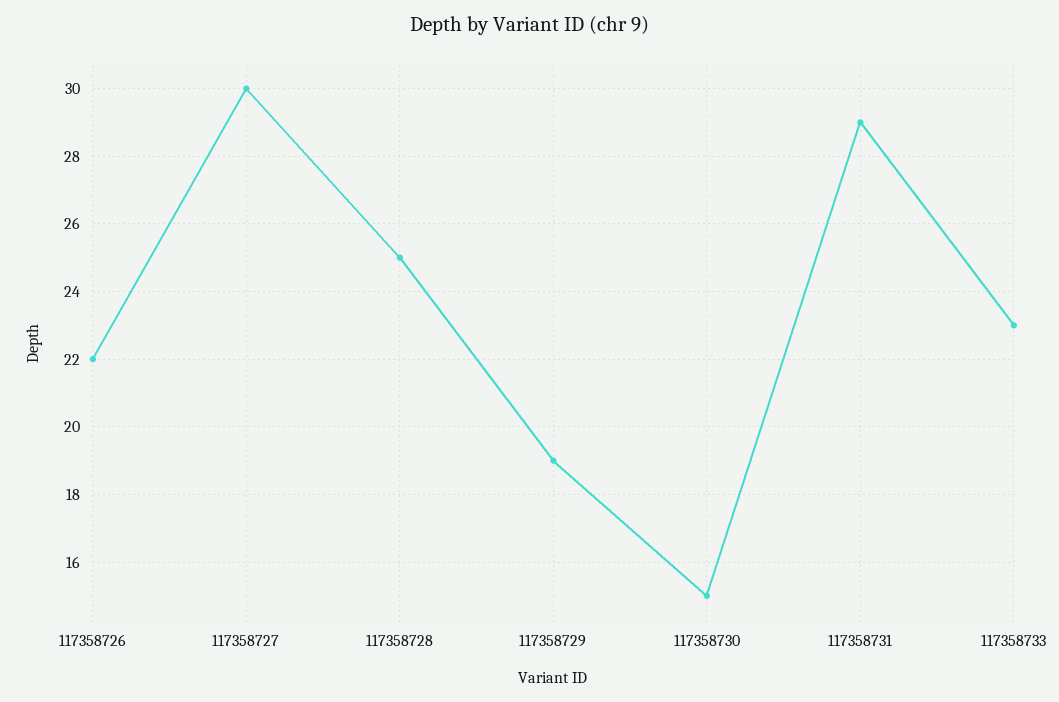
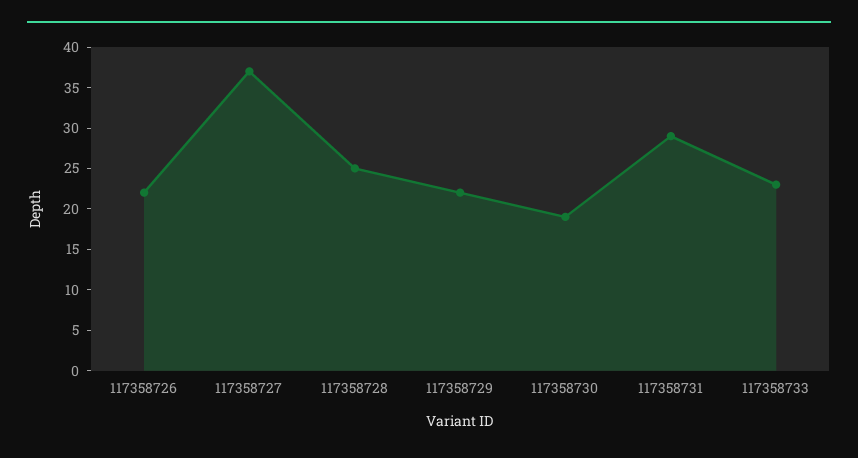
  {
    "117358726": 22,
-   "117358727": 30,
+   "117358727": 37,
    "117358728": 25,
-   "117358729": 19,
+   "117358729": 22,
-   "117358730": 15,
+   "117358730": 19,
    "117358731": 29,
    "117358733": 23
  }

